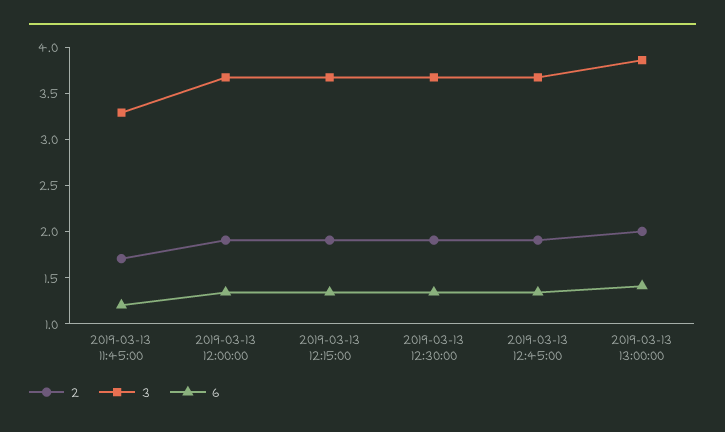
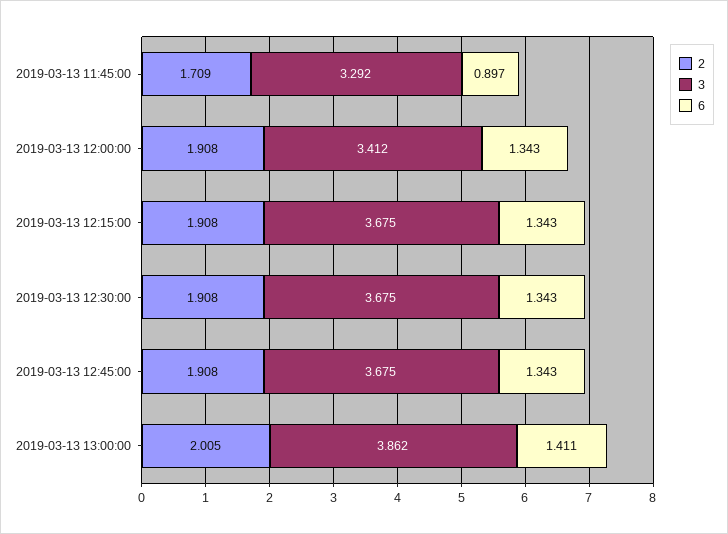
  {
    "2": {
      "2019-03-13 11:45:00": 1.709,
      "2019-03-13 12:00:00": 1.908,
      "2019-03-13 12:15:00": 1.908,
      "2019-03-13 12:30:00": 1.908,
      "2019-03-13 12:45:00": 1.908,
      "2019-03-13 13:00:00": 2.005
    },
    "3": {
      "2019-03-13 11:45:00": 3.292,
-     "2019-03-13 12:00:00": 3.7,
+     "2019-03-13 12:00:00": 3.412,
      "2019-03-13 12:15:00": 3.675,
      "2019-03-13 12:30:00": 3.675,
      "2019-03-13 12:45:00": 3.675,
      "2019-03-13 13:00:00": 3.862
    },
    "6": {
-     "2019-03-13 11:45:00": 1.2,
+     "2019-03-13 11:45:00": 0.897,
      "2019-03-13 12:00:00": 1.343,
      "2019-03-13 12:15:00": 1.343,
      "2019-03-13 12:30:00": 1.343,
      "2019-03-13 12:45:00": 1.343,
      "2019-03-13 13:00:00": 1.411
    }
  }

